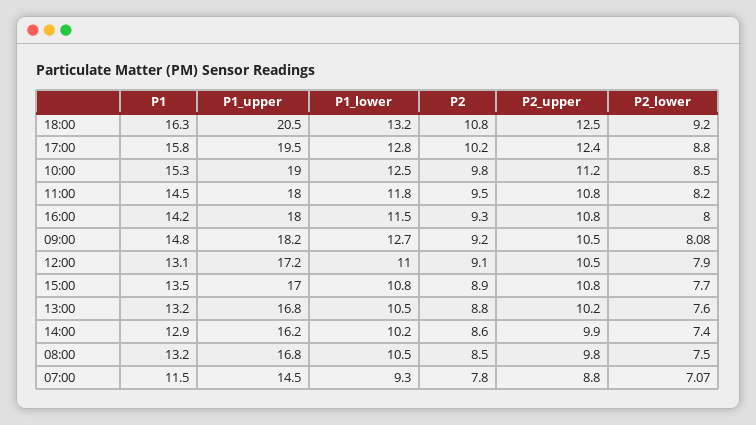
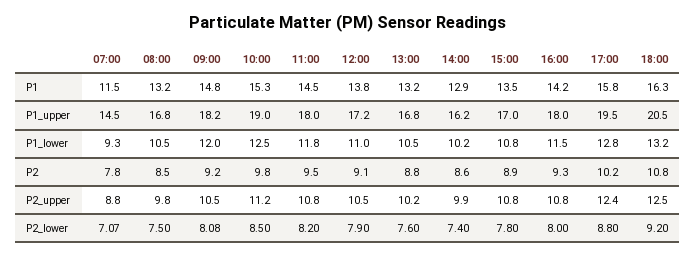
  {
    "P1": {
      "18:00": 16.3,
      "17:00": 15.8,
      "10:00": 15.3,
      "11:00": 14.5,
      "16:00": 14.2,
      "09:00": 14.8,
-     "12:00": 13.1,
+     "12:00": 13.8,
      "15:00": 13.5,
      "13:00": 13.2,
      "14:00": 12.9,
      "08:00": 13.2,
      "07:00": 11.5
    },
    "P1_upper": {
      "18:00": 20.5,
      "17:00": 19.5,
      "10:00": 19,
      "11:00": 18,
      "16:00": 18,
      "09:00": 18.2,
      "12:00": 17.2,
      "15:00": 17,
      "13:00": 16.8,
      "14:00": 16.2,
      "08:00": 16.8,
      "07:00": 14.5
    },
    "P1_lower": {
      "18:00": 13.2,
      "17:00": 12.8,
      "10:00": 12.5,
      "11:00": 11.8,
      "16:00": 11.5,
-     "09:00": 12.7,
+     "09:00": 12,
      "12:00": 11,
      "15:00": 10.8,
      "13:00": 10.5,
      "14:00": 10.2,
      "08:00": 10.5,
      "07:00": 9.3
    },
    "P2": {
      "18:00": 10.8,
      "17:00": 10.2,
      "10:00": 9.8,
      "11:00": 9.5,
      "16:00": 9.3,
      "09:00": 9.2,
      "12:00": 9.1,
      "15:00": 8.9,
      "13:00": 8.8,
      "14:00": 8.6,
      "08:00": 8.5,
      "07:00": 7.8
    },
    "P2_upper": {
      "18:00": 12.5,
      "17:00": 12.4,
      "10:00": 11.2,
      "11:00": 10.8,
      "16:00": 10.8,
      "09:00": 10.5,
      "12:00": 10.5,
      "15:00": 10.8,
      "13:00": 10.2,
      "14:00": 9.9,
      "08:00": 9.8,
      "07:00": 8.8
    },
    "P2_lower": {
      "18:00": 9.2,
      "17:00": 8.8,
      "10:00": 8.5,
      "11:00": 8.2,
      "16:00": 8,
      "09:00": 8.08,
      "12:00": 7.9,
-     "15:00": 7.7,
+     "15:00": 7.8,
      "13:00": 7.6,
      "14:00": 7.4,
      "08:00": 7.5,
      "07:00": 7.07
    }
  }

